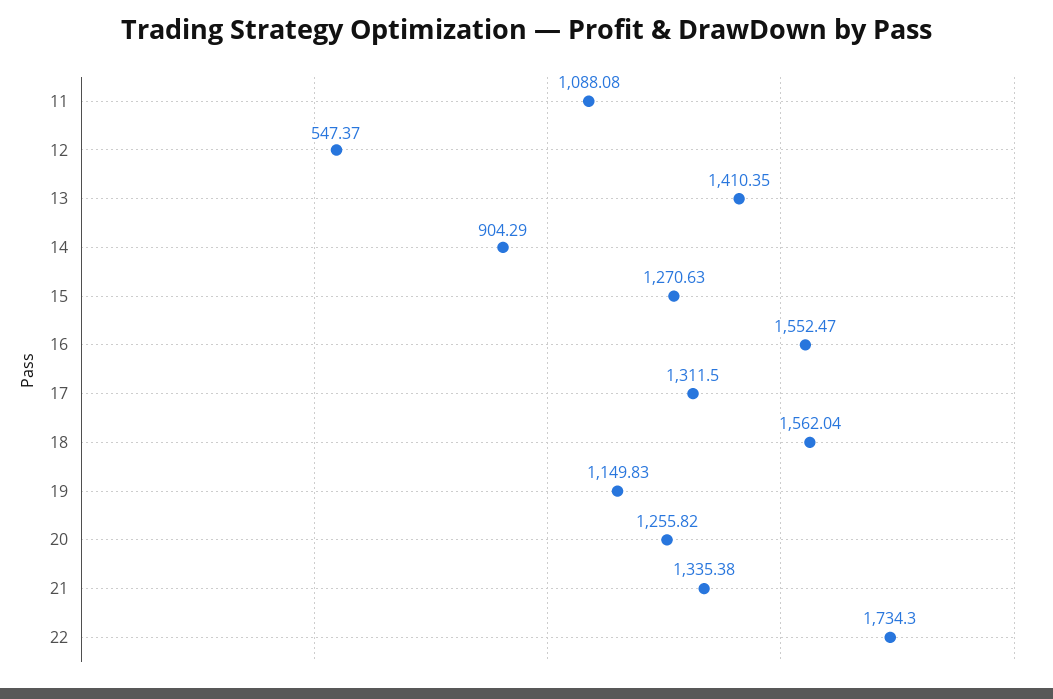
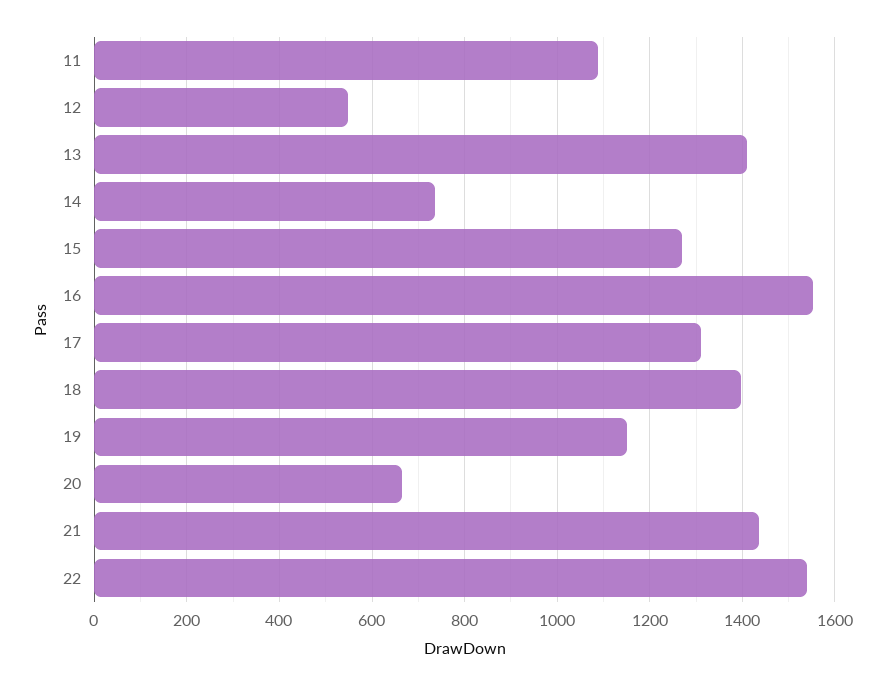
  {
    "11": 1088.08,
    "12": 547.37,
    "13": 1410.35,
-   "14": 904.29,
+   "14": 740,
    "15": 1270.63,
    "16": 1552.47,
    "17": 1311.5,
-   "18": 1562.04,
+   "18": 1400,
    "19": 1149.83,
-   "20": 1255.82,
+   "20": 660,
-   "21": 1335.38,
+   "21": 1440,
-   "22": 1734.3
+   "22": 1540
  }

